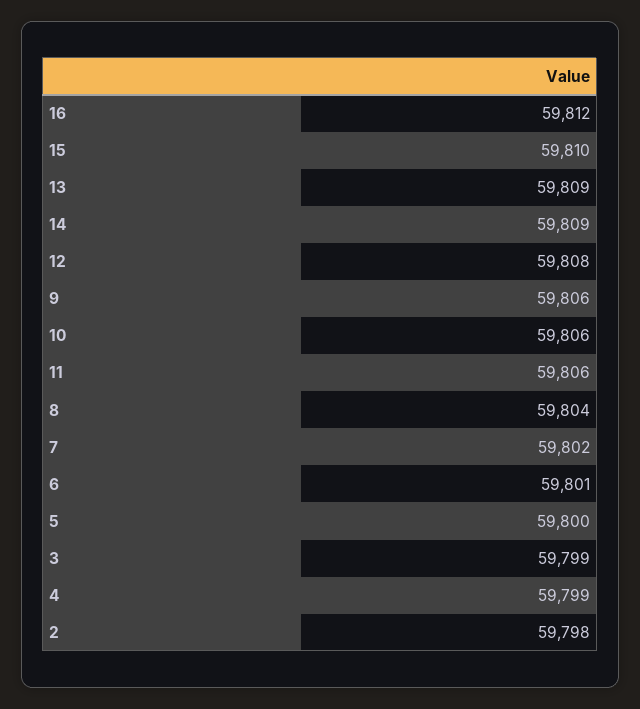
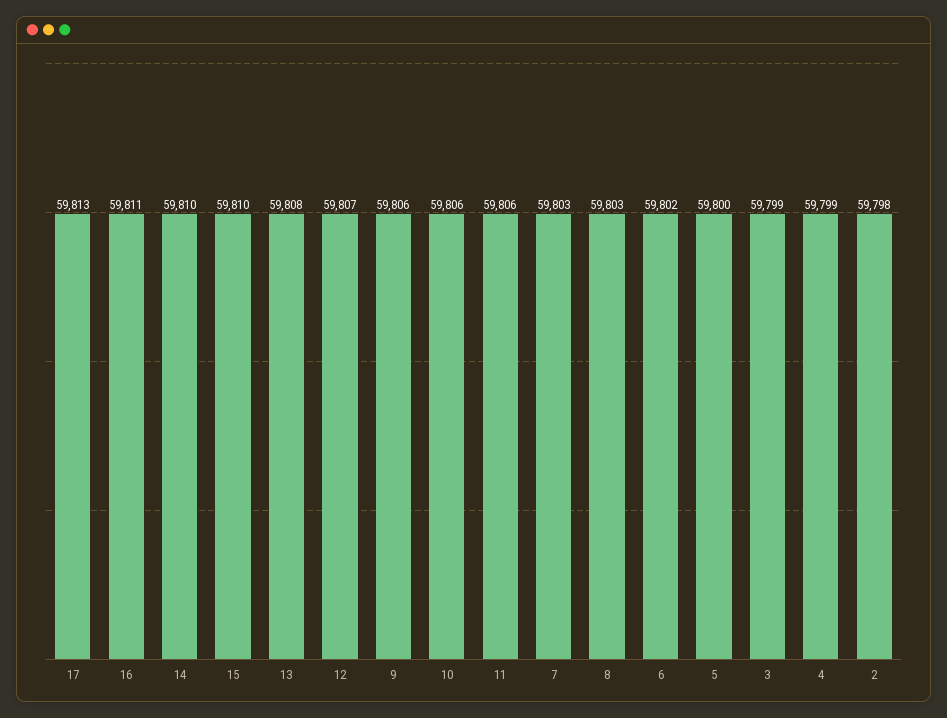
  {
-   "16": 59812,
+   "16": 59811,
    "15": 59810,
-   "13": 59809,
+   "13": 59808,
-   "14": 59809,
+   "14": 59810,
-   "12": 59808,
+   "12": 59807,
    "9": 59806,
    "10": 59806,
    "11": 59806,
-   "8": 59804,
+   "8": 59803,
-   "7": 59802,
+   "7": 59803,
-   "6": 59801,
+   "6": 59802,
    "5": 59800,
    "3": 59799,
    "4": 59799,
-   "2": 59798
+   "2": 59798,
+   "17": 59813
  }

